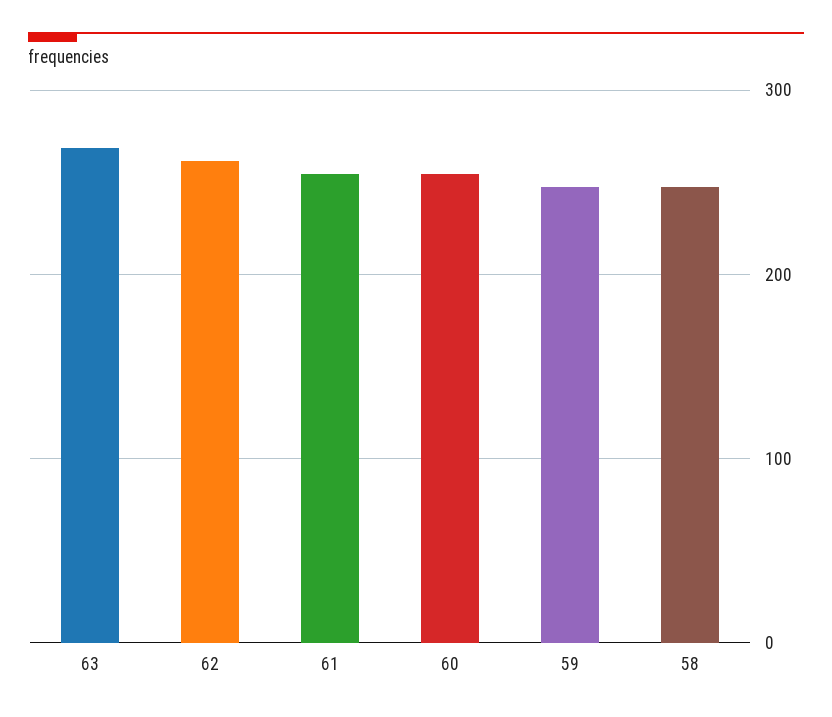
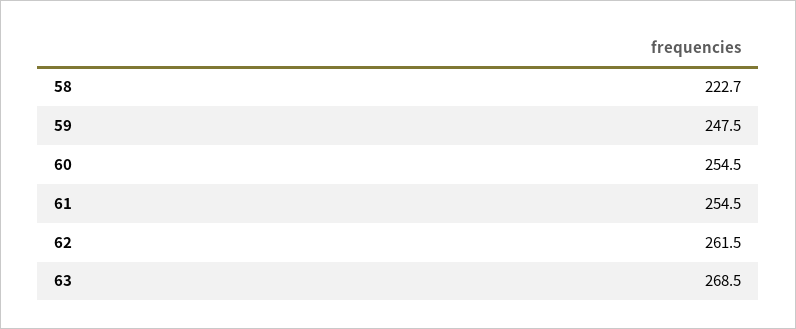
  {
    "63": 268.5,
    "62": 261.5,
    "61": 254.5,
    "60": 254.5,
    "59": 247.5,
-   "58": 250
+   "58": 222.7
  }

